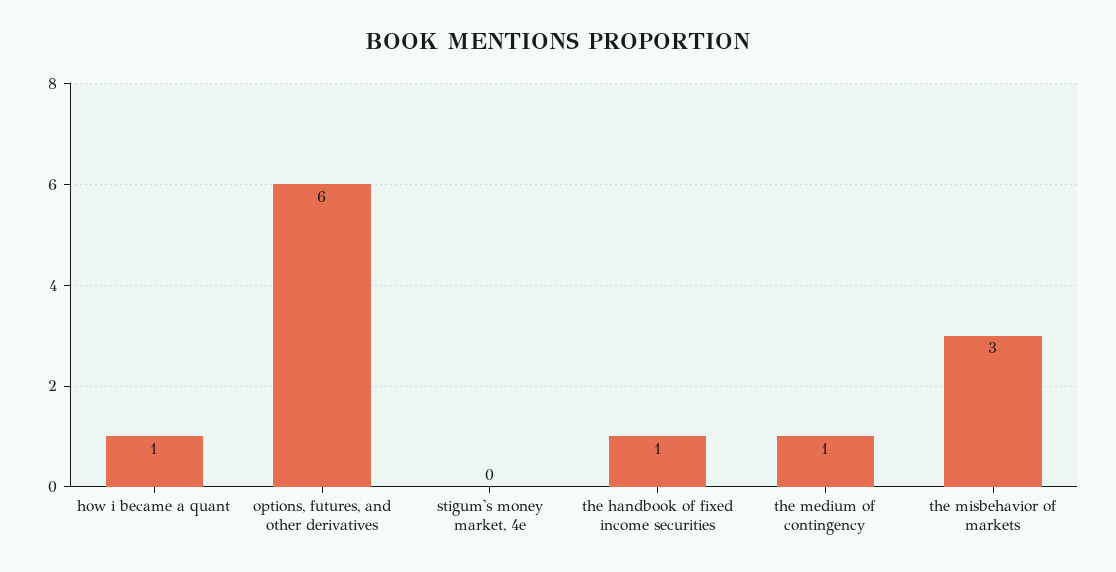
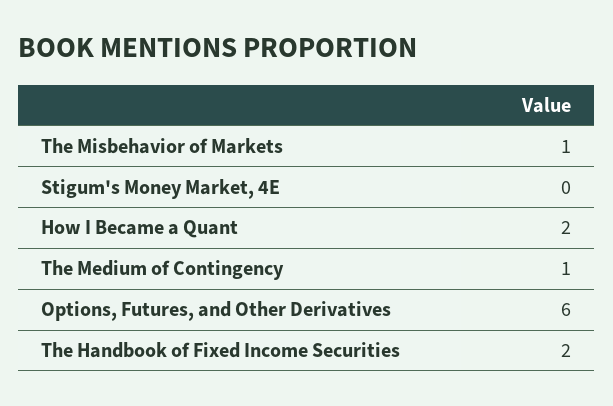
  {
-   "how i became a quant": 1,
+   "how i became a quant": 2,
    "options, futures, and other derivatives": 6,
    "stigum's money market, 4e": 0,
-   "the handbook of fixed income securities": 1,
+   "the handbook of fixed income securities": 2,
    "the medium of contingency": 1,
-   "the misbehavior of markets": 3
+   "the misbehavior of markets": 1
  }

